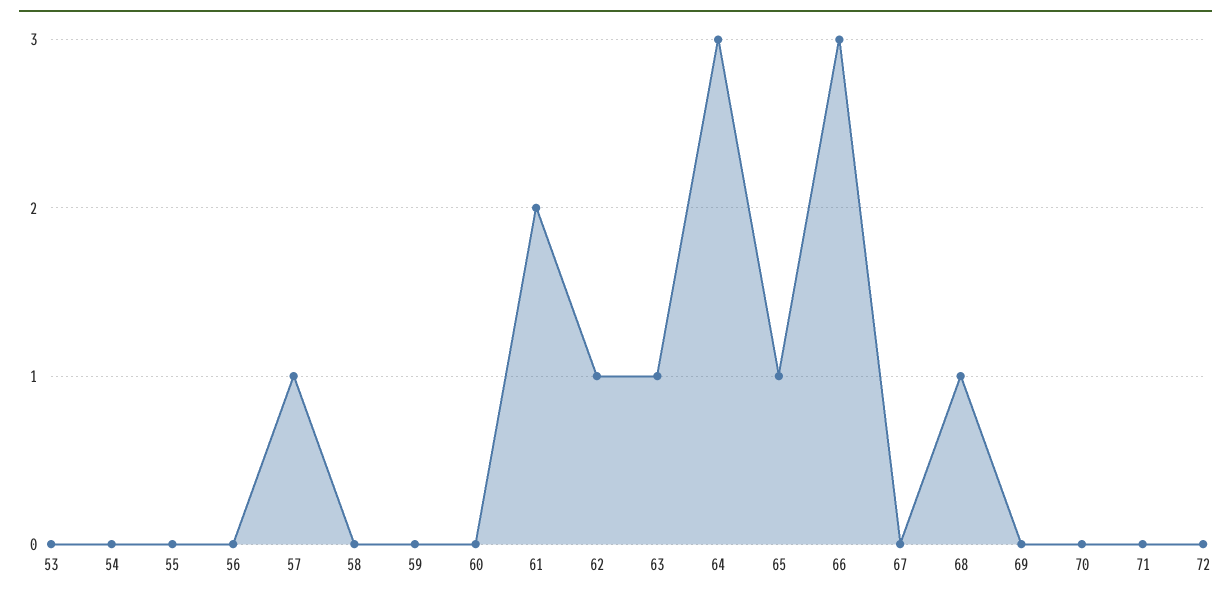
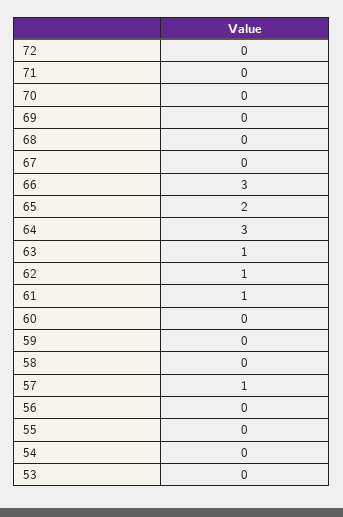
  {
    "53": 0,
    "54": 0,
    "55": 0,
    "56": 0,
    "57": 1,
    "58": 0,
    "59": 0,
    "60": 0,
-   "61": 2,
+   "61": 1,
    "62": 1,
    "63": 1,
    "64": 3,
-   "65": 1,
+   "65": 2,
    "66": 3,
    "67": 0,
-   "68": 1,
+   "68": 0,
    "69": 0,
    "70": 0,
    "71": 0,
    "72": 0
  }

